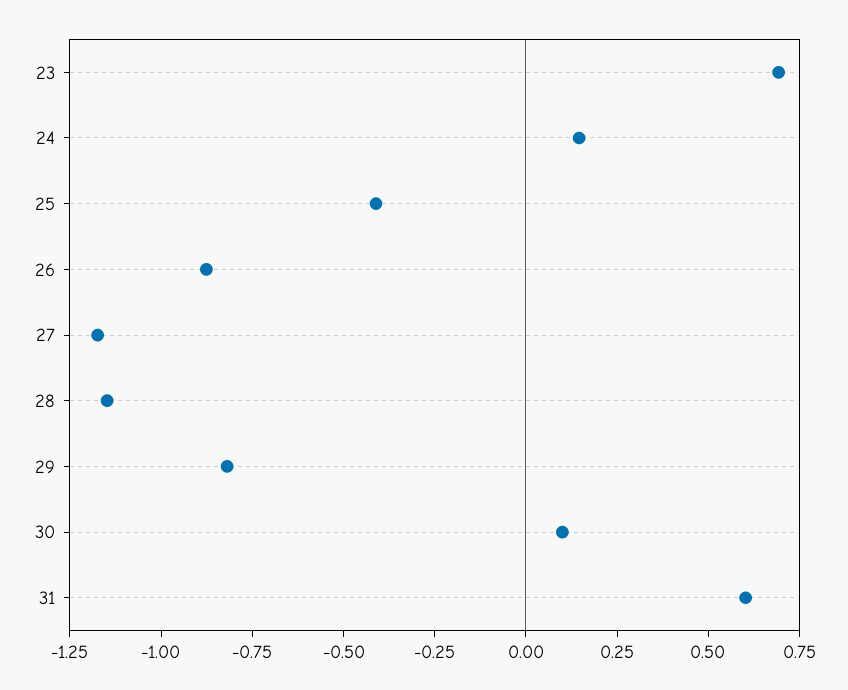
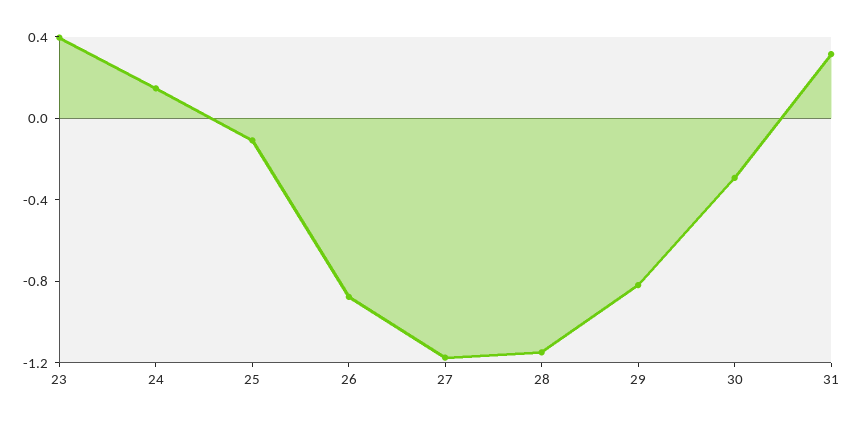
  {
-   "23": 0.7,
+   "23": 0.4,
    "24": 0.15,
-   "25": -0.4,
+   "25": -0.1,
    "26": -0.9,
    "27": -1.15,
    "28": -1.15,
    "29": -0.8,
-   "30": 0.1,
+   "30": -0.3,
-   "31": 0.6
+   "31": 0.3
  }

